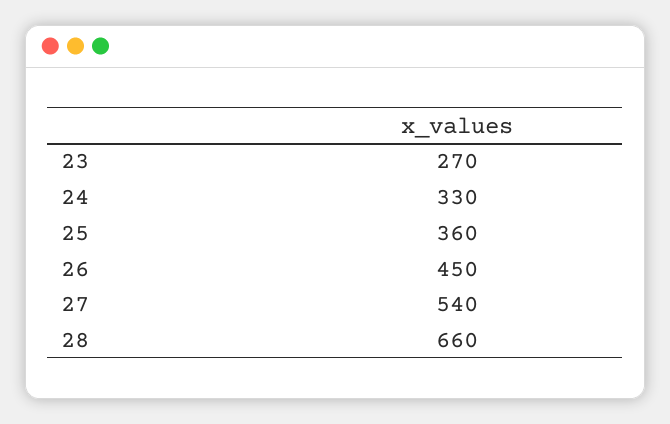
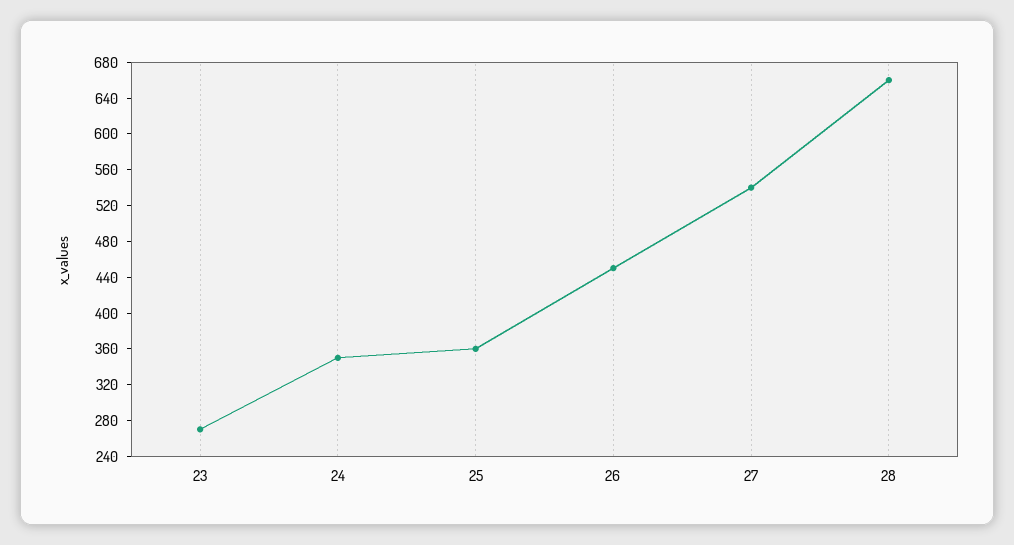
  {
    "23": 270,
-   "24": 330,
+   "24": 350,
    "25": 360,
    "26": 450,
    "27": 540,
    "28": 660
  }

